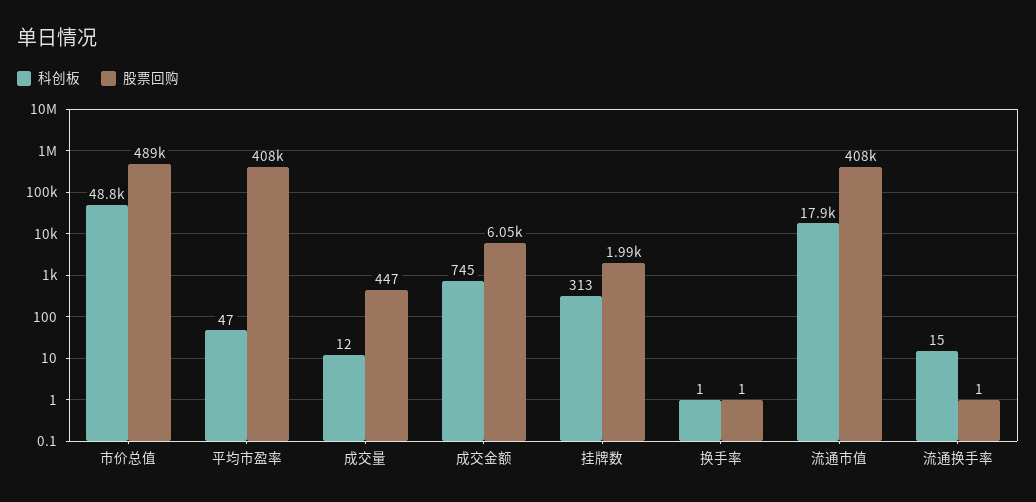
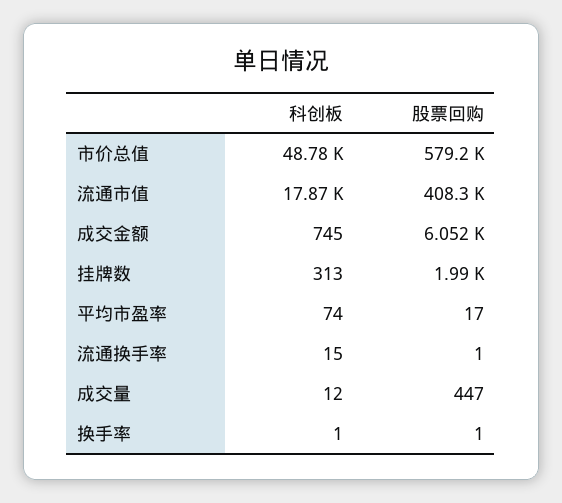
  {
    "科创板": {
      "市价总值": 48780,
-     "平均市盈率": 47,
+     "平均市盈率": 74,
      "成交量": 12,
      "成交金额": 745,
      "挂牌数": 313,
      "换手率": 1,
      "流通市值": 17870,
      "流通换手率": 15
    },
    "股票回购": {
-     "市价总值": 489000,
+     "市价总值": 579200,
-     "平均市盈率": 408000,
+     "平均市盈率": 17,
      "成交量": 447,
      "成交金额": 6052,
      "挂牌数": 1990,
      "换手率": 1,
      "流通市值": 408300,
      "流通换手率": 1
    }
  }

